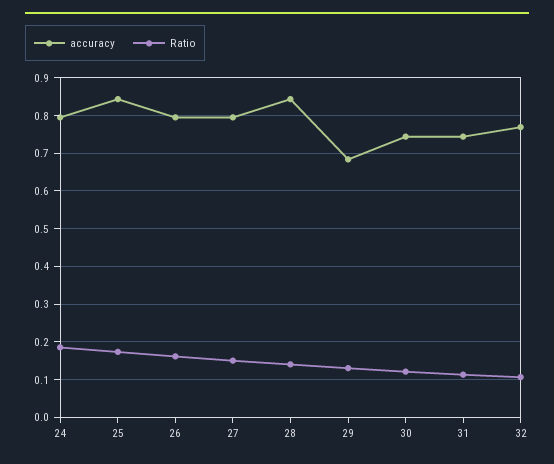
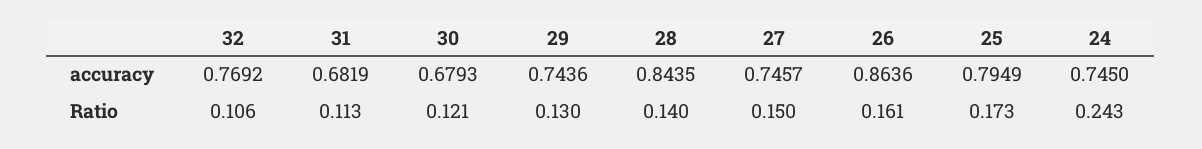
  {
    "accuracy": {
-     "24": 0.8,
+     "24": 0.745,
-     "25": 0.84,
+     "25": 0.7949,
-     "26": 0.8,
+     "26": 0.8636,
-     "27": 0.8,
+     "27": 0.7457,
      "28": 0.8435,
-     "29": 0.68,
+     "29": 0.7436,
-     "30": 0.74,
+     "30": 0.6793,
-     "31": 0.74,
+     "31": 0.6819,
      "32": 0.7692
    },
    "Ratio": {
-     "24": 0.18,
+     "24": 0.243,
      "25": 0.173,
      "26": 0.161,
      "27": 0.15,
      "28": 0.14,
      "29": 0.13,
      "30": 0.121,
      "31": 0.113,
      "32": 0.106
    }
  }

